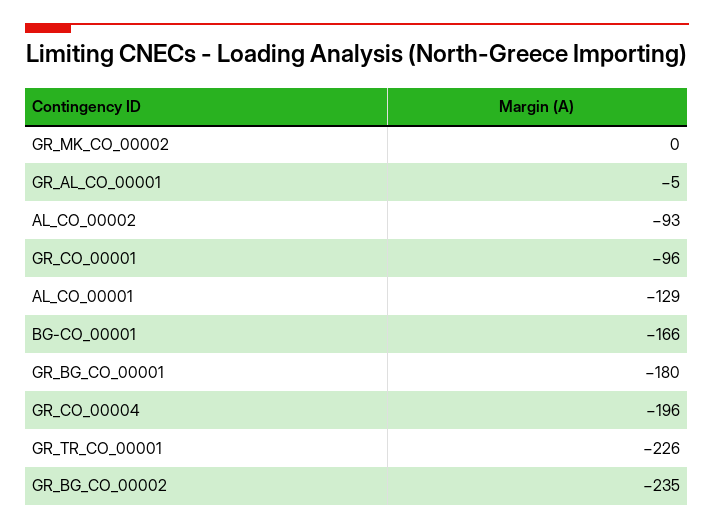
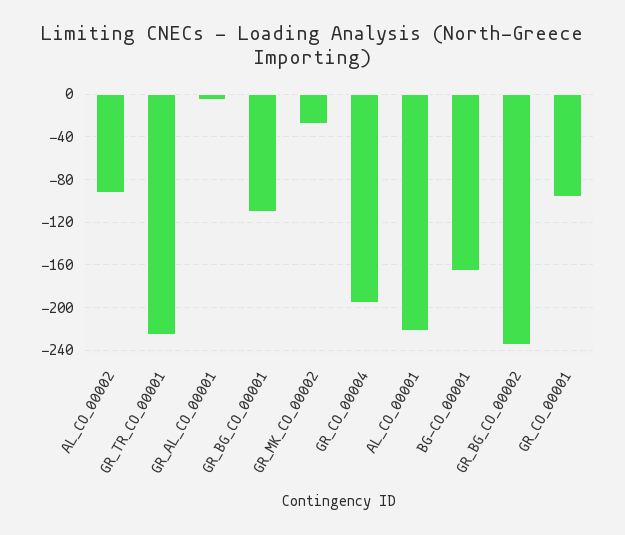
  {
-   "GR_MK_CO_00002": 0,
+   "GR_MK_CO_00002": -30,
    "GR_AL_CO_00001": -5,
    "AL_CO_00002": -93,
    "GR_CO_00001": -96,
-   "AL_CO_00001": -129,
+   "AL_CO_00001": -220,
    "BG-CO_00001": -166,
-   "GR_BG_CO_00001": -180,
+   "GR_BG_CO_00001": -110,
    "GR_CO_00004": -196,
    "GR_TR_CO_00001": -226,
    "GR_BG_CO_00002": -235
  }

